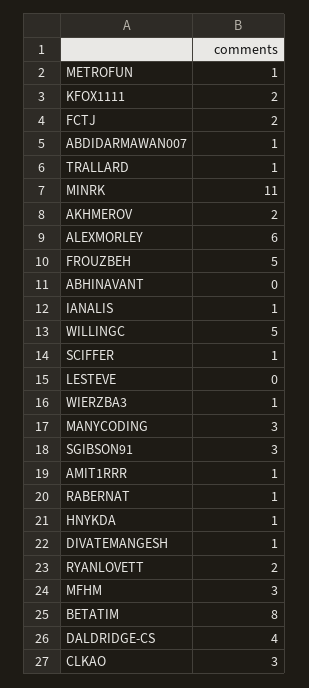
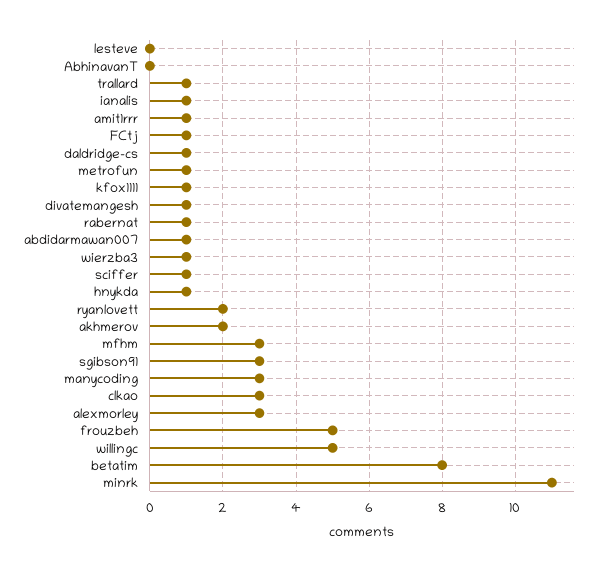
  {
    "METROFUN": 1,
-   "KFOX1111": 2,
+   "KFOX1111": 1,
-   "FCTJ": 2,
+   "FCTJ": 1,
    "ABDIDARMAWAN007": 1,
    "TRALLARD": 1,
    "MINRK": 11,
    "AKHMEROV": 2,
-   "ALEXMORLEY": 6,
+   "ALEXMORLEY": 3,
    "FROUZBEH": 5,
    "ABHINAVANT": 0,
    "IANALIS": 1,
    "WILLINGC": 5,
    "SCIFFER": 1,
    "LESTEVE": 0,
    "WIERZBA3": 1,
    "MANYCODING": 3,
    "SGIBSON91": 3,
    "AMIT1RRR": 1,
    "RABERNAT": 1,
    "HNYKDA": 1,
    "DIVATEMANGESH": 1,
    "RYANLOVETT": 2,
    "MFHM": 3,
    "BETATIM": 8,
-   "DALDRIDGE-CS": 4,
+   "DALDRIDGE-CS": 1,
    "CLKAO": 3
  }

